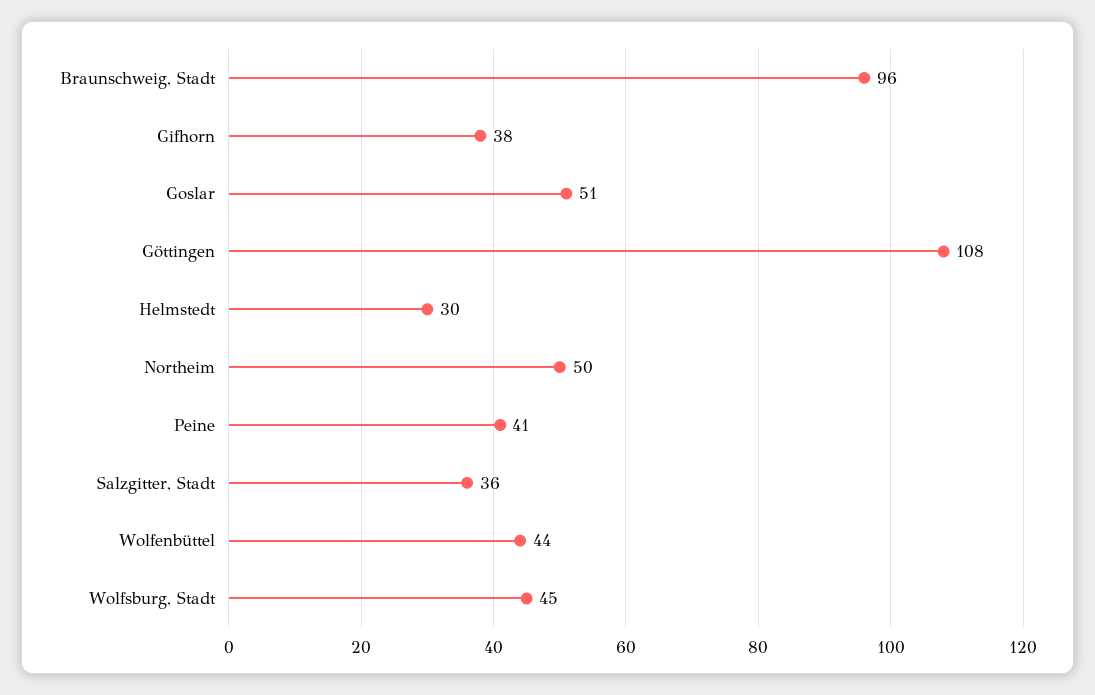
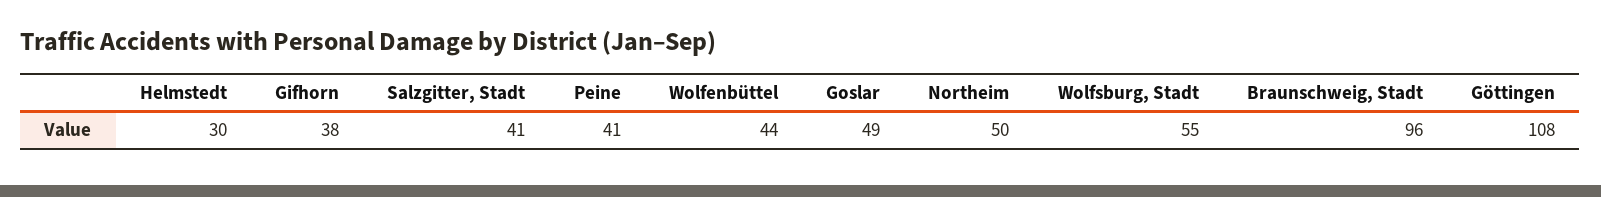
  {
    "Braunschweig, Stadt": 96,
    "Gifhorn": 38,
-   "Goslar": 51,
+   "Goslar": 49,
    "Göttingen": 108,
    "Helmstedt": 30,
    "Northeim": 50,
    "Peine": 41,
-   "Salzgitter, Stadt": 36,
+   "Salzgitter, Stadt": 41,
    "Wolfenbüttel": 44,
-   "Wolfsburg, Stadt": 45
+   "Wolfsburg, Stadt": 55
  }

